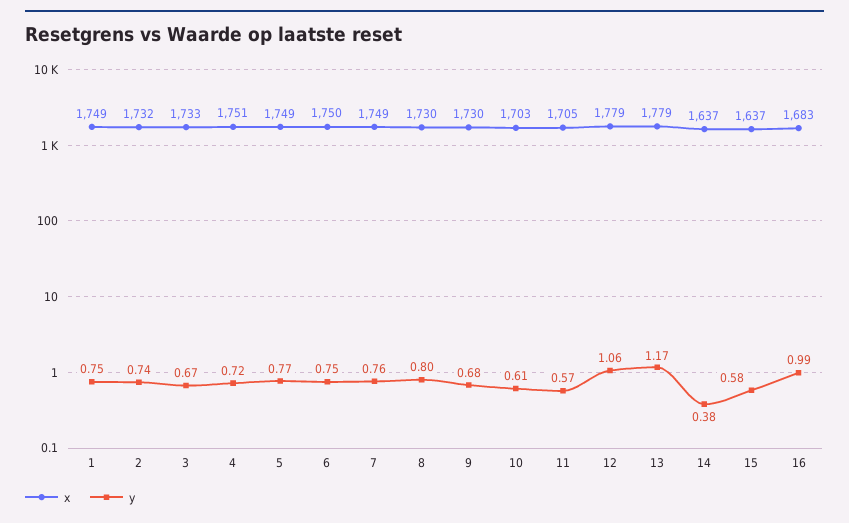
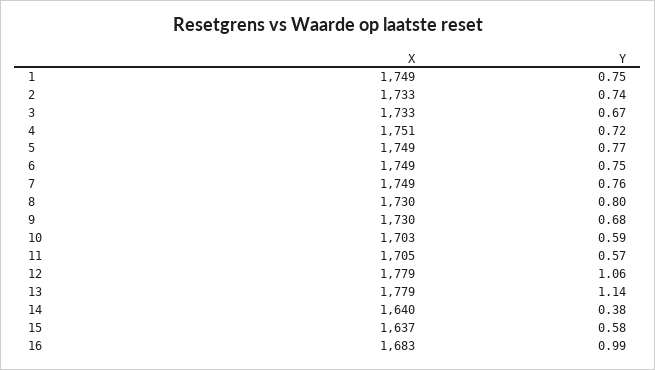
  {
    "x": {
      "1": 1749,
-     "2": 1732,
+     "2": 1733,
      "3": 1733,
      "4": 1751,
      "5": 1749,
-     "6": 1750,
+     "6": 1749,
      "7": 1749,
      "8": 1730,
      "9": 1730,
      "10": 1703,
      "11": 1705,
      "12": 1779,
      "13": 1779,
-     "14": 1637,
+     "14": 1640,
      "15": 1637,
      "16": 1683
    },
    "y": {
      "1": 0.75,
      "2": 0.74,
      "3": 0.67,
      "4": 0.72,
      "5": 0.77,
      "6": 0.75,
      "7": 0.76,
      "8": 0.8,
      "9": 0.68,
-     "10": 0.61,
+     "10": 0.59,
      "11": 0.57,
      "12": 1.06,
-     "13": 1.17,
+     "13": 1.14,
      "14": 0.38,
      "15": 0.58,
      "16": 0.99
    }
  }

